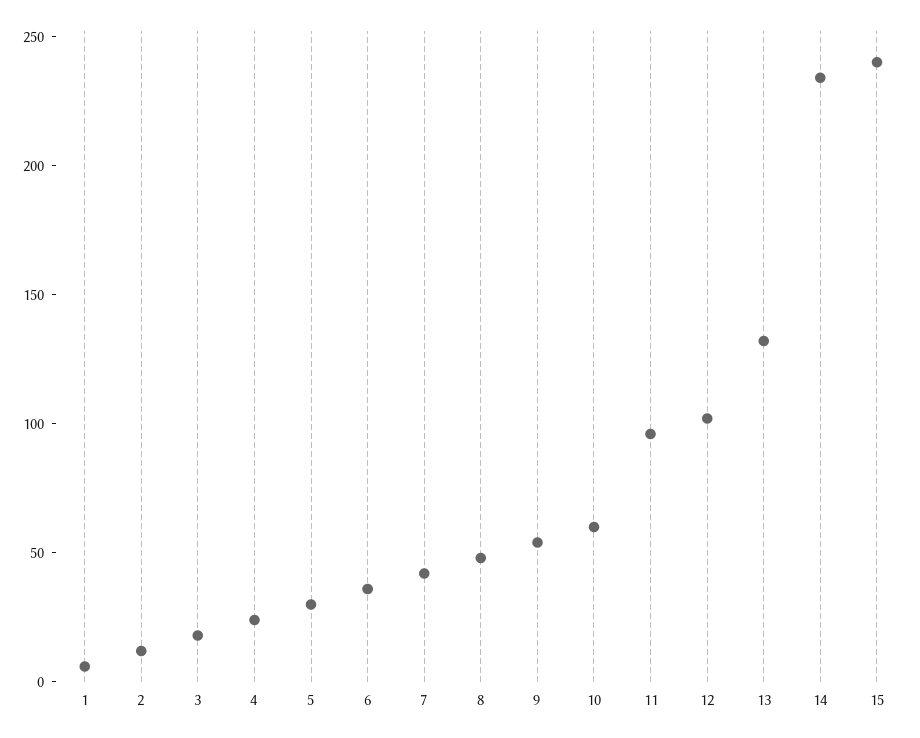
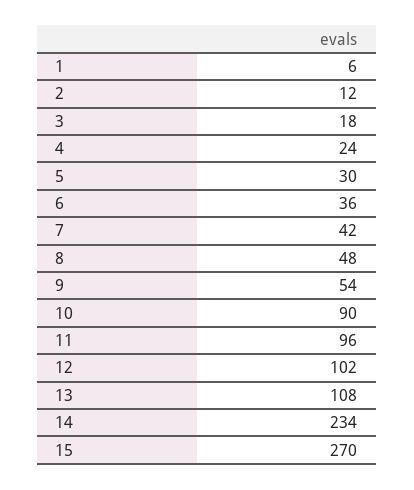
  {
    "1": 6,
    "2": 12,
    "3": 18,
    "4": 24,
    "5": 30,
    "6": 36,
    "7": 42,
    "8": 48,
    "9": 54,
-   "10": 60,
+   "10": 90,
    "11": 96,
    "12": 102,
-   "13": 130,
+   "13": 108,
    "14": 234,
-   "15": 240
+   "15": 270
  }

